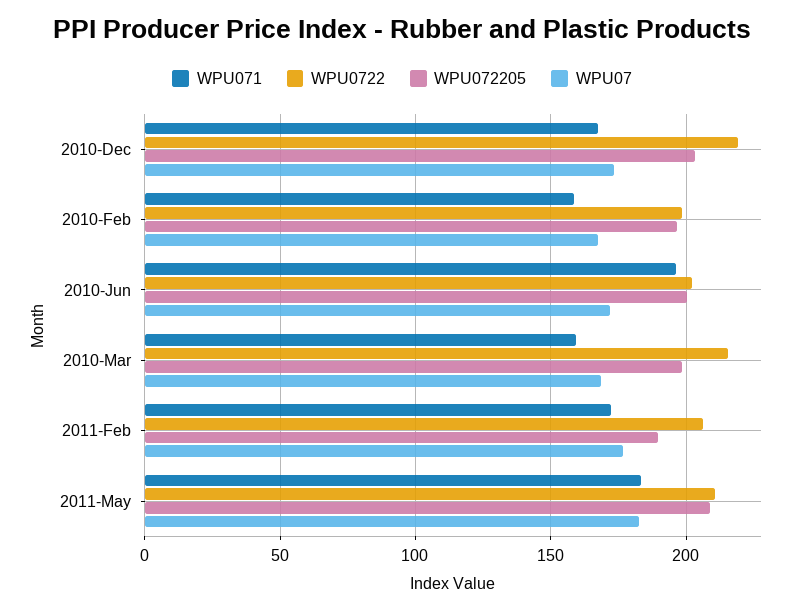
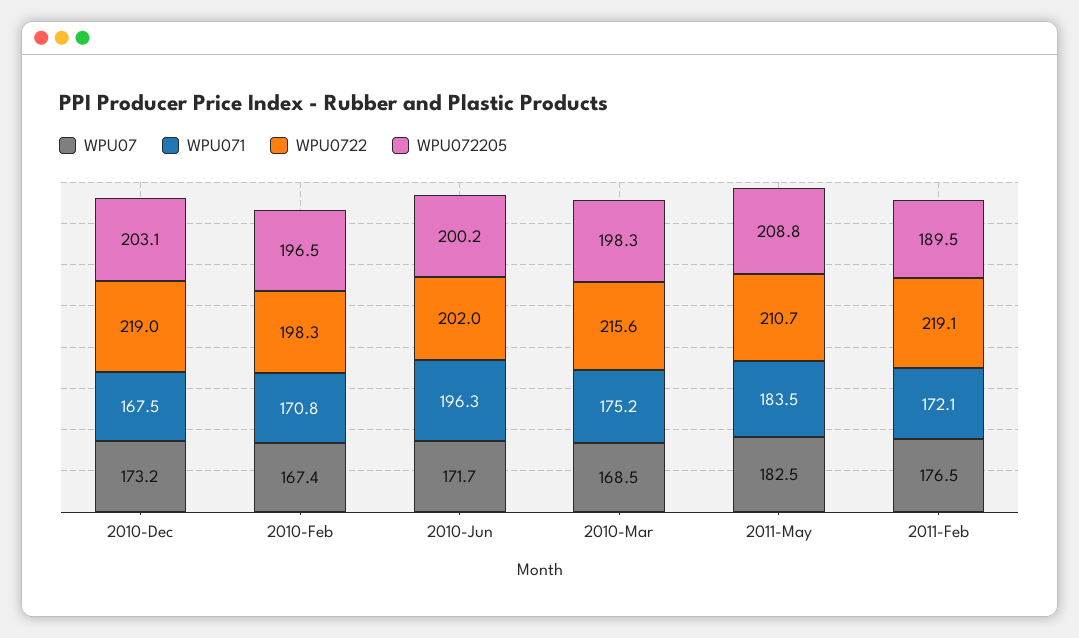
  {
    "WPU071": {
      "2010-Dec": 167.5,
-     "2010-Feb": 160,
+     "2010-Feb": 170.8,
      "2010-Jun": 196.3,
-     "2010-Mar": 160,
+     "2010-Mar": 175.2,
      "2011-Feb": 172.1,
      "2011-May": 183.5
    },
    "WPU0722": {
      "2010-Dec": 219,
      "2010-Feb": 198.3,
      "2010-Jun": 202,
      "2010-Mar": 215.6,
-     "2011-Feb": 205,
+     "2011-Feb": 219.1,
      "2011-May": 210.7
    },
    "WPU072205": {
      "2010-Dec": 203.1,
      "2010-Feb": 196.5,
      "2010-Jun": 200.2,
      "2010-Mar": 198.3,
      "2011-Feb": 189.5,
      "2011-May": 208.8
    },
    "WPU07": {
      "2010-Dec": 173.2,
      "2010-Feb": 167.4,
      "2010-Jun": 171.7,
      "2010-Mar": 168.5,
      "2011-Feb": 176.5,
      "2011-May": 182.5
    }
  }

